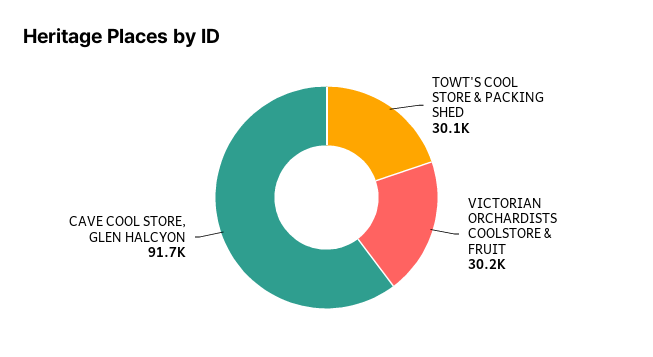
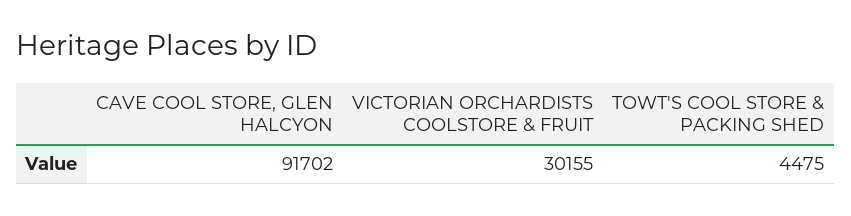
  {
-   "TOWT'S COOL STORE & PACKING SHED": 30100,
+   "TOWT'S COOL STORE & PACKING SHED": 4475,
    "VICTORIAN ORCHARDISTS COOLSTORE & FRUIT": 30155,
    "CAVE COOL STORE, GLEN HALCYON": 91702
  }

